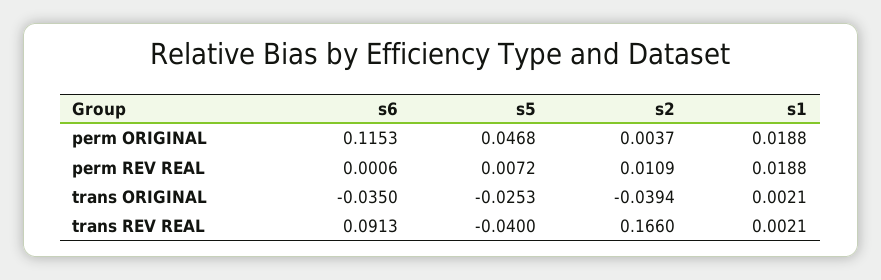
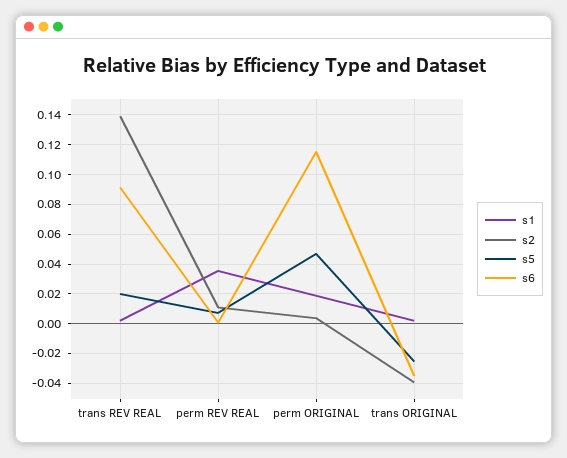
  {
    "s6": {
      "perm ORIGINAL": 0.1153,
      "perm REV REAL": 0.0006,
      "trans ORIGINAL": -0.035,
      "trans REV REAL": 0.0913
    },
    "s5": {
      "perm ORIGINAL": 0.0468,
      "perm REV REAL": 0.0072,
      "trans ORIGINAL": -0.0253,
-     "trans REV REAL": -0.04
+     "trans REV REAL": 0.02
    },
    "s2": {
      "perm ORIGINAL": 0.0037,
      "perm REV REAL": 0.0109,
      "trans ORIGINAL": -0.0394,
-     "trans REV REAL": 0.166
+     "trans REV REAL": 0.14
    },
    "s1": {
      "perm ORIGINAL": 0.0188,
-     "perm REV REAL": 0.0188,
+     "perm REV REAL": 0.035,
      "trans ORIGINAL": 0.0021,
      "trans REV REAL": 0.0021
    }
  }

